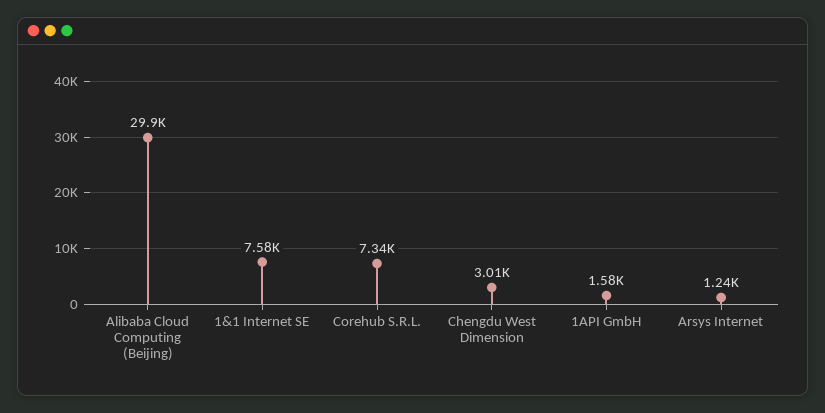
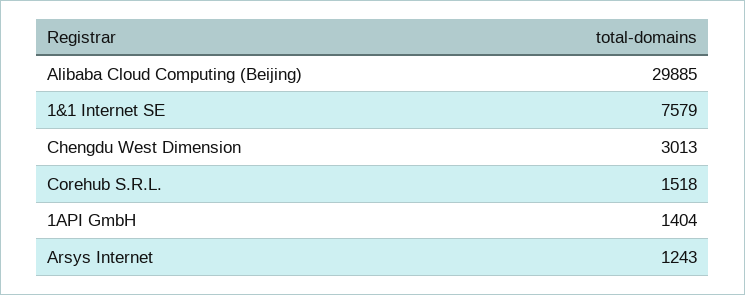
  {
    "Alibaba Cloud Computing (Beijing)": 29885,
    "1&1 Internet SE": 7579,
-   "Corehub S.R.L.": 7340,
+   "Corehub S.R.L.": 1518,
    "Chengdu West Dimension": 3013,
-   "1API GmbH": 1580,
+   "1API GmbH": 1404,
    "Arsys Internet": 1243
  }

